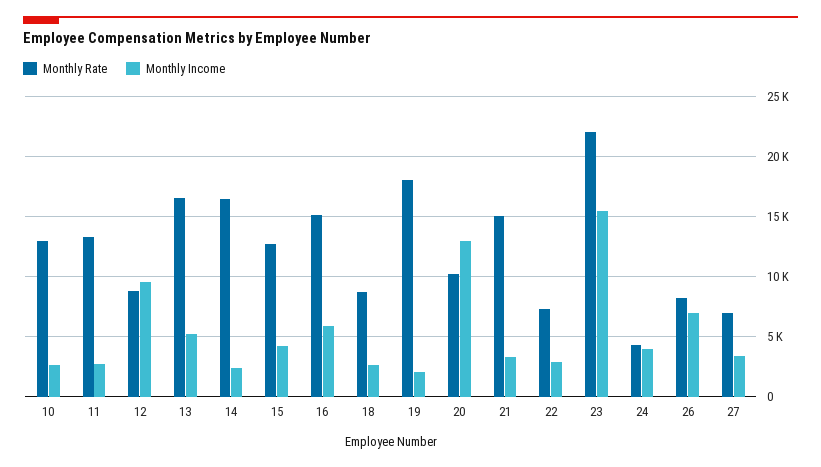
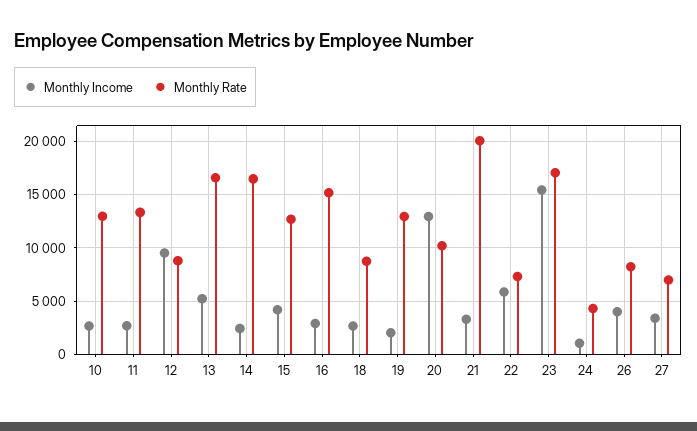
  {
    "Monthly Rate": {
      "10": 13000,
      "11": 13500,
      "12": 9000,
      "13": 16500,
      "14": 16500,
      "15": 12500,
      "16": 15000,
      "18": 9000,
-     "19": 18000,
+     "19": 13000,
      "20": 10000,
-     "21": 15000,
+     "21": 20000,
      "22": 7500,
-     "23": 22000,
+     "23": 17000,
      "24": 4500,
      "26": 8000,
      "27": 7000
    },
    "Monthly Income": {
      "10": 2500,
      "11": 2500,
      "12": 9500,
      "13": 5000,
      "14": 2500,
      "15": 4000,
-     "16": 6000,
+     "16": 3000,
      "18": 2500,
      "19": 2000,
      "20": 13000,
      "21": 3500,
-     "22": 3000,
+     "22": 6000,
      "23": 15500,
-     "24": 4000,
+     "24": 1000,
-     "26": 7000,
+     "26": 4000,
      "27": 3500
    }
  }

